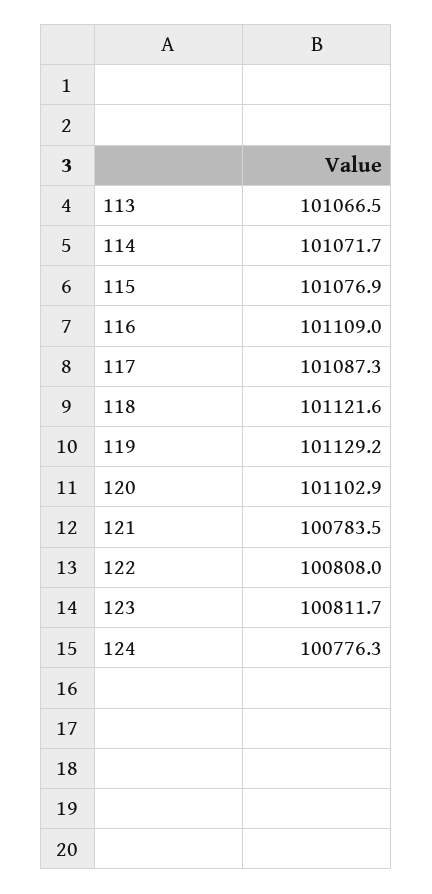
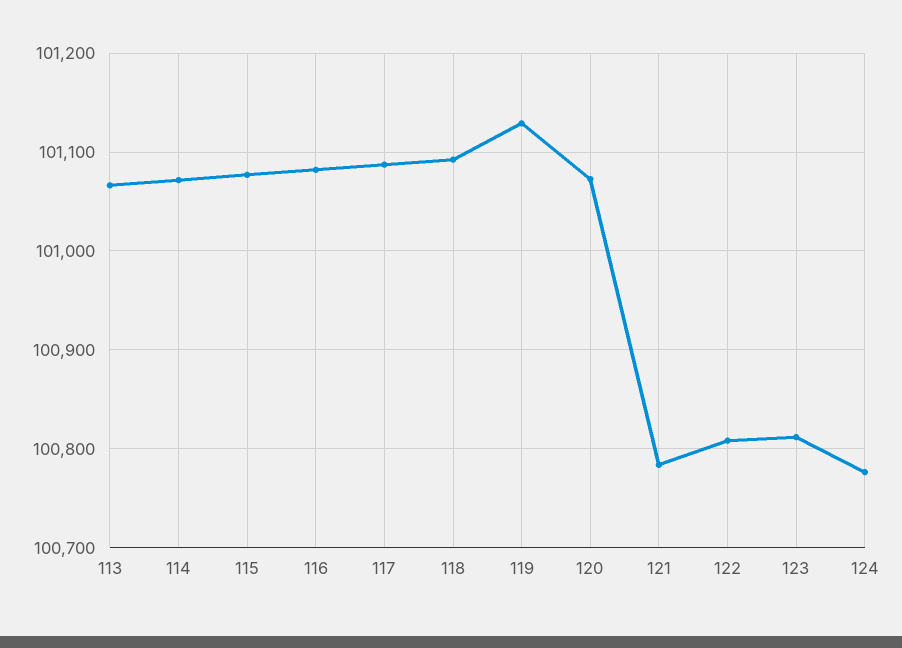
  {
    "113": 101066.5,
    "114": 101071.7,
    "115": 101076.9,
-   "116": 101109,
+   "116": 101080,
    "117": 101087.3,
-   "118": 101121.6,
+   "118": 101090,
    "119": 101129.2,
-   "120": 101102.9,
+   "120": 101070,
    "121": 100783.5,
    "122": 100808,
    "123": 100811.7,
    "124": 100776.3
  }

